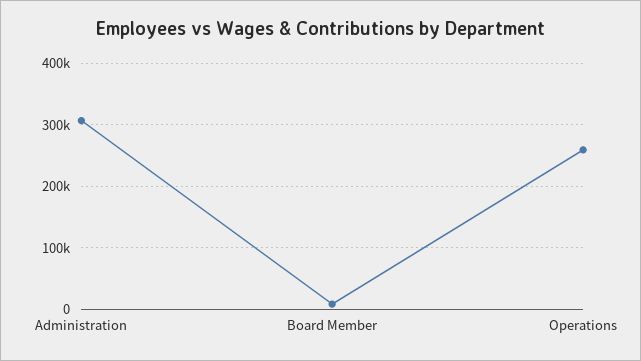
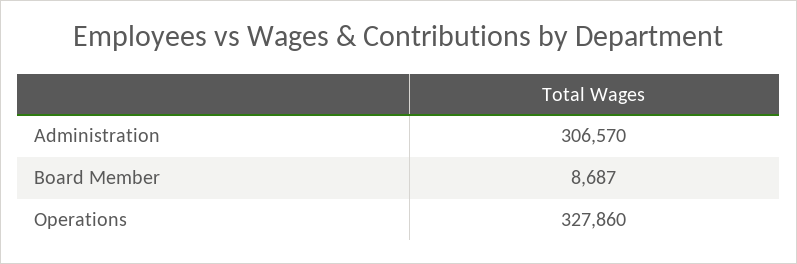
  {
    "Administration": 306570,
    "Board Member": 8687,
-   "Operations": 260000
+   "Operations": 327860
  }

